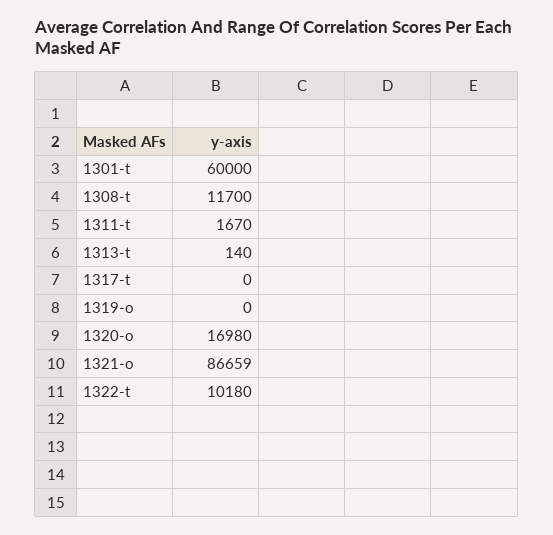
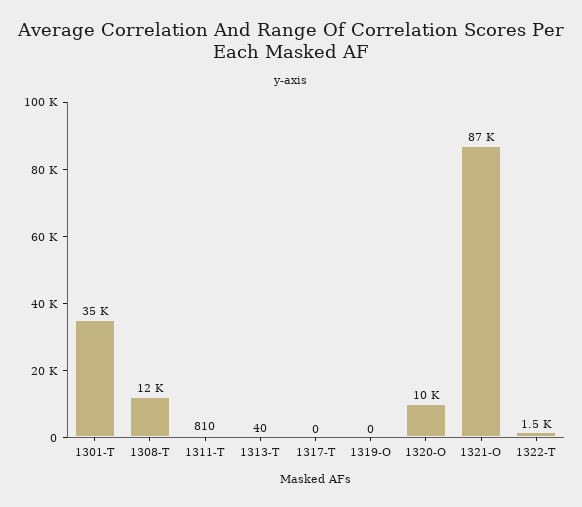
  {
-   "1301-t": 60000,
+   "1301-t": 35000,
    "1308-t": 11700,
-   "1311-t": 1670,
+   "1311-t": 810,
-   "1313-t": 140,
+   "1313-t": 40,
    "1317-t": 0,
    "1319-o": 0,
-   "1320-o": 16980,
+   "1320-o": 10000,
    "1321-o": 86659,
-   "1322-t": 10180
+   "1322-t": 1500
  }

